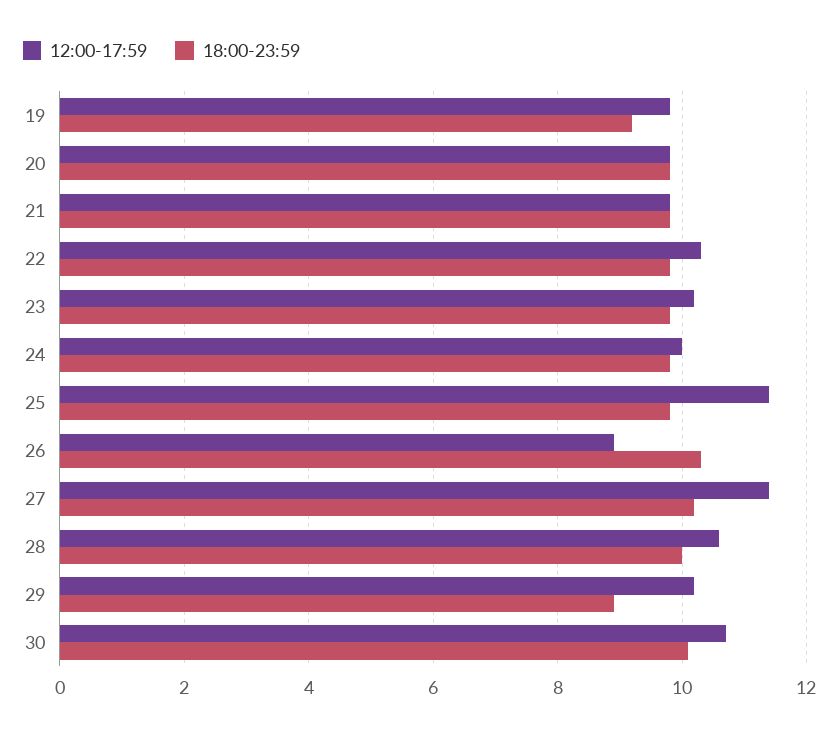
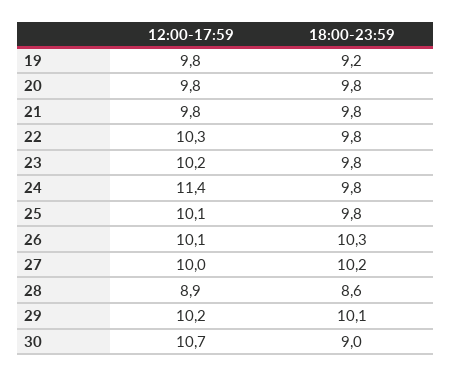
  {
    "12:00-17:59": {
      "19": 9.8,
      "20": 9.8,
      "21": 9.8,
      "22": 10.3,
      "23": 10.2,
-     "24": 10,
+     "24": 11.4,
-     "25": 11.5,
+     "25": 10.1,
-     "26": 9,
+     "26": 10.1,
-     "27": 11.5,
+     "27": 10,
-     "28": 10.5,
+     "28": 8.9,
      "29": 10.2,
      "30": 10.7
    },
    "18:00-23:59": {
      "19": 9.2,
      "20": 9.8,
      "21": 9.8,
      "22": 9.8,
      "23": 9.8,
      "24": 9.8,
      "25": 9.8,
      "26": 10.3,
      "27": 10.2,
-     "28": 10,
+     "28": 8.6,
-     "29": 9,
+     "29": 10.1,
-     "30": 10
+     "30": 9
    }
  }

